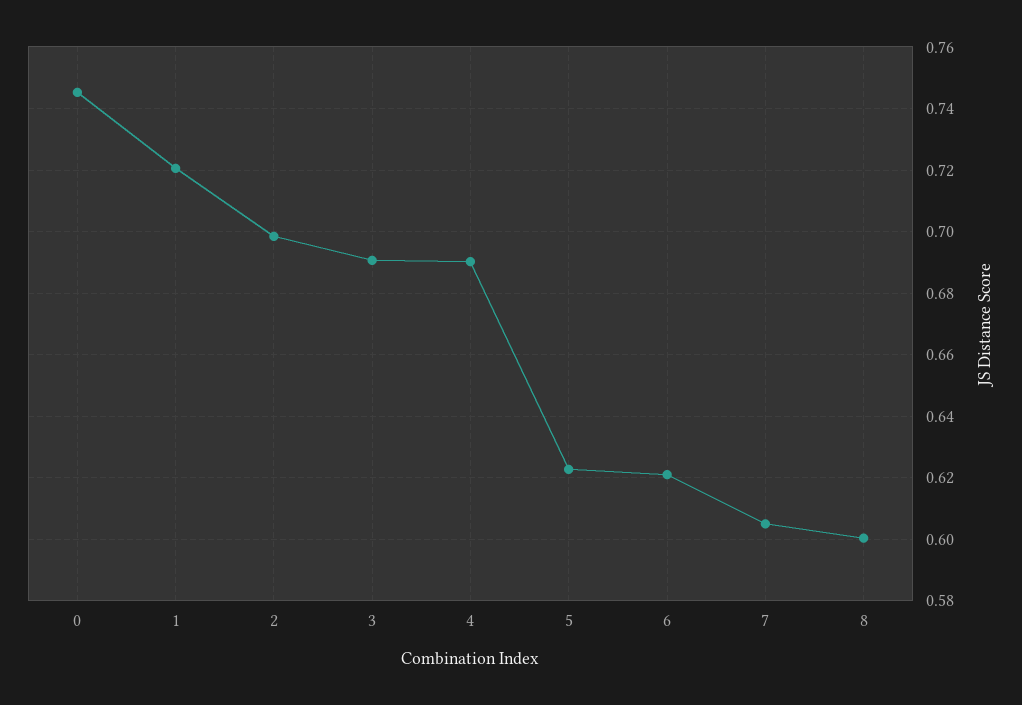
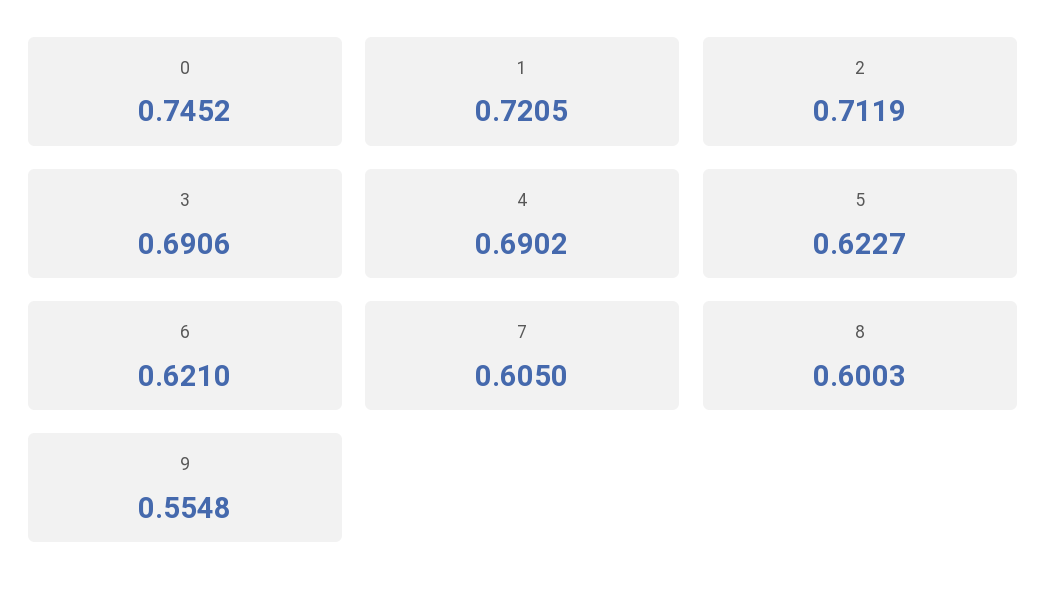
  {
    "0": 0.7452,
    "1": 0.7205,
-   "2": 0.698,
+   "2": 0.7119,
    "3": 0.6906,
    "4": 0.6902,
    "5": 0.6227,
    "6": 0.621,
    "7": 0.605,
-   "8": 0.6003
+   "8": 0.6003,
+   "9": 0.5548
  }

